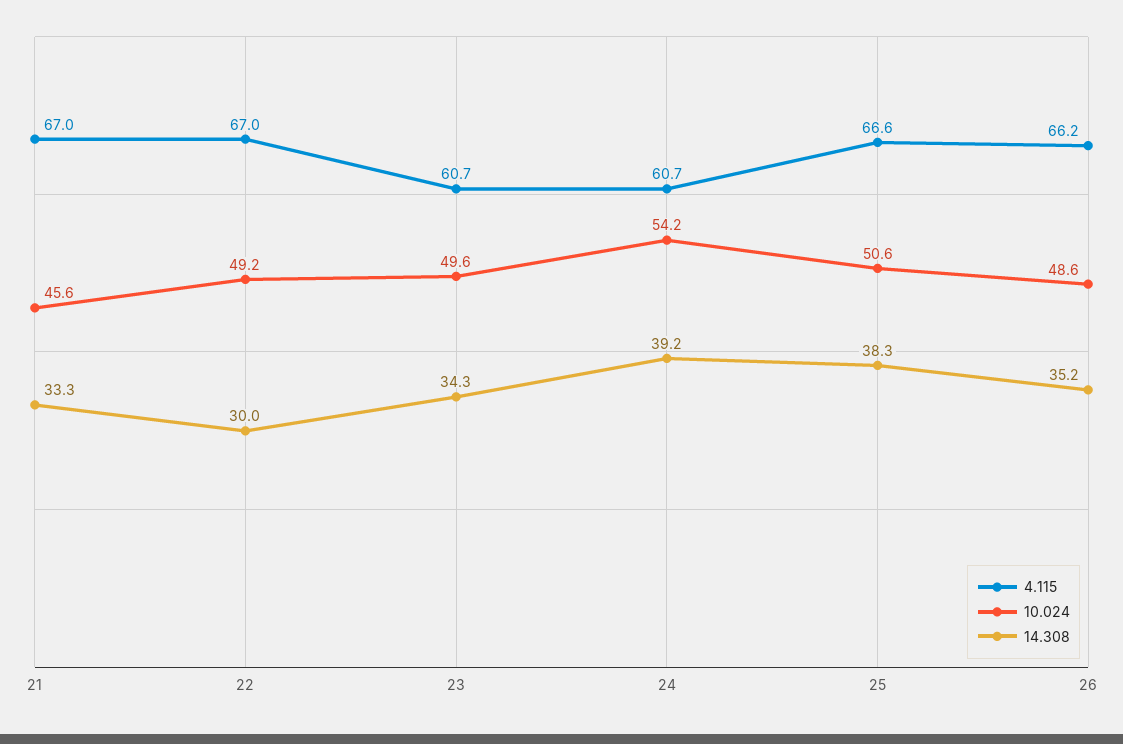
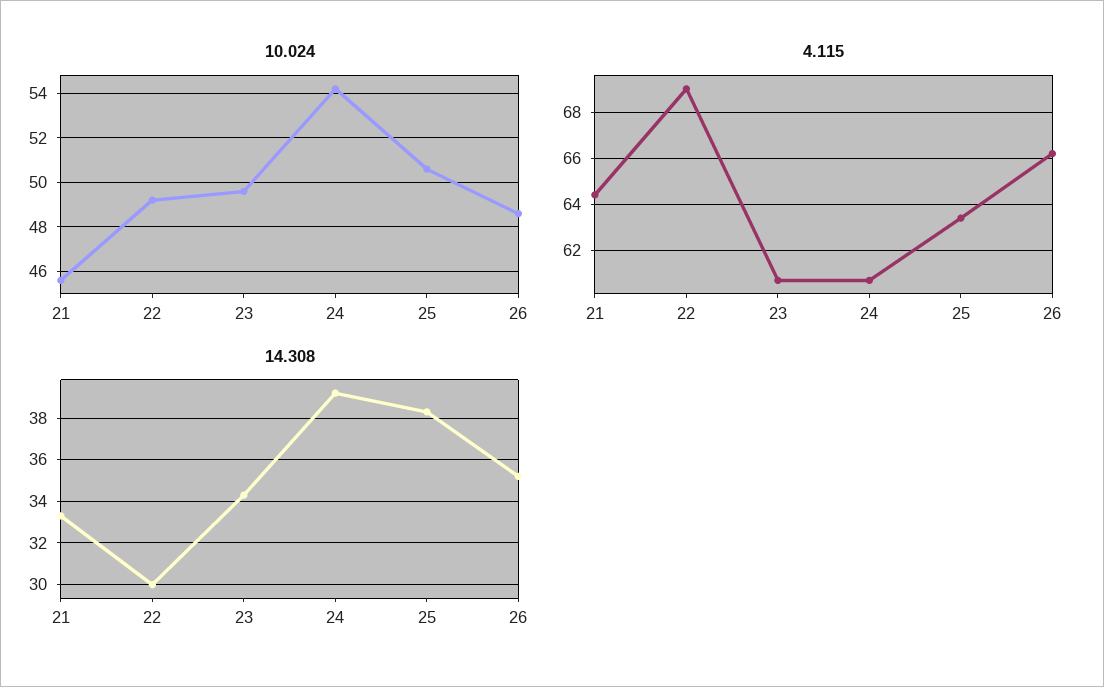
  {
    "4.115": {
-     "21": 67,
+     "21": 64.5,
-     "22": 67,
+     "22": 69,
      "23": 60.7,
      "24": 60.7,
-     "25": 66.6,
+     "25": 63.5,
      "26": 66.2
    },
    "10.024": {
      "21": 45.6,
      "22": 49.2,
      "23": 49.6,
      "24": 54.2,
      "25": 50.6,
      "26": 48.6
    },
    "14.308": {
      "21": 33.3,
      "22": 30,
      "23": 34.3,
      "24": 39.2,
      "25": 38.3,
      "26": 35.2
    }
  }

